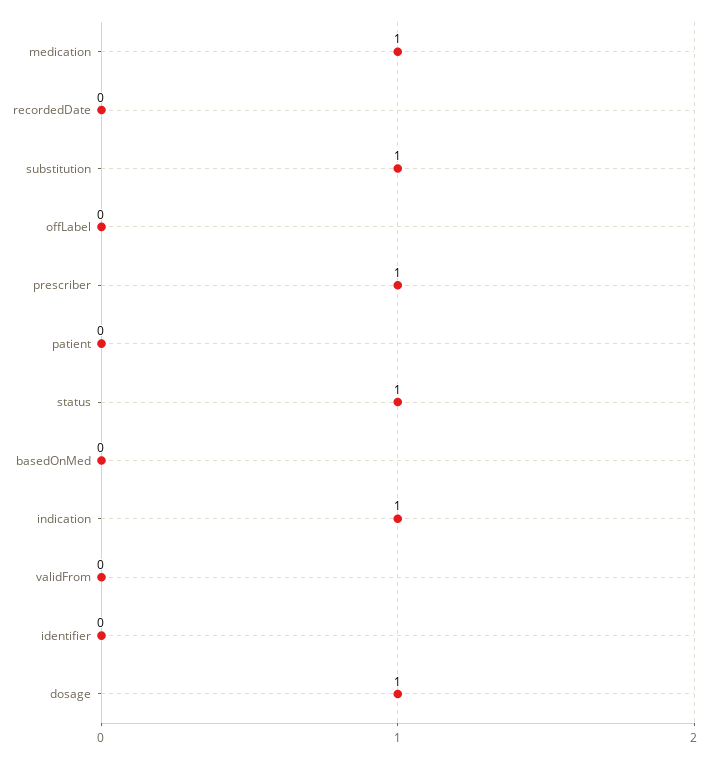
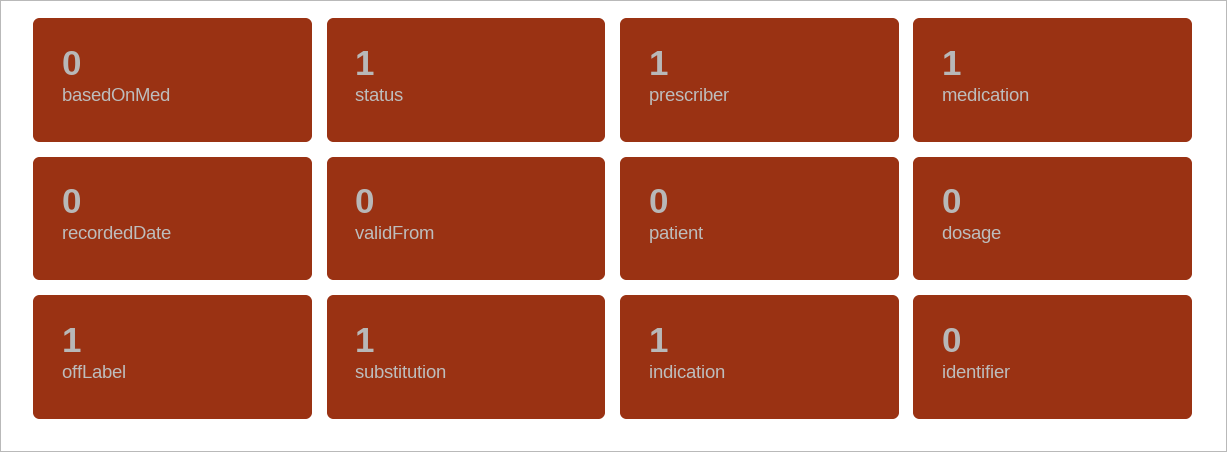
  {
    "medication": 1,
    "recordedDate": 0,
    "substitution": 1,
-   "offLabel": 0,
+   "offLabel": 1,
    "prescriber": 1,
    "patient": 0,
    "status": 1,
    "basedOnMed": 0,
    "indication": 1,
    "validFrom": 0,
    "identifier": 0,
-   "dosage": 1
+   "dosage": 0
  }

